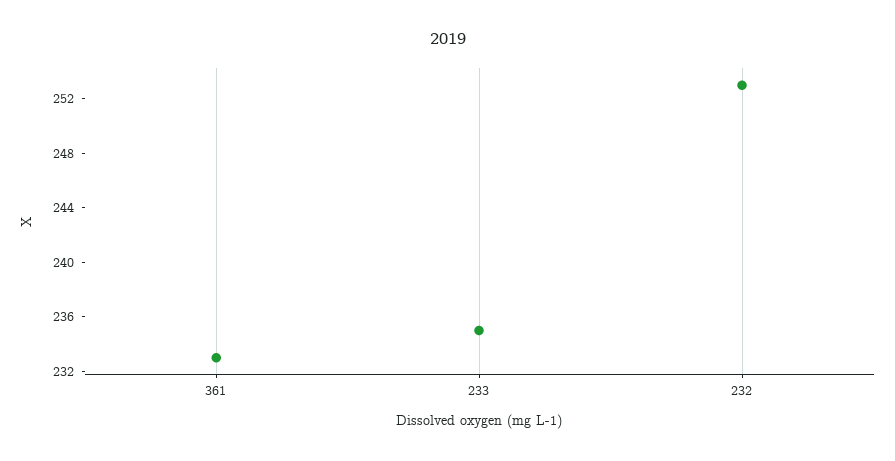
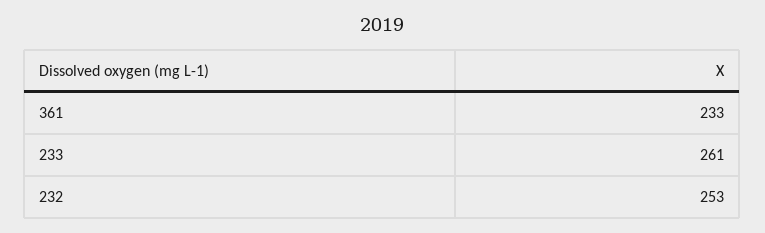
  {
    "361": 233,
-   "233": 235,
+   "233": 261,
    "232": 253
  }

